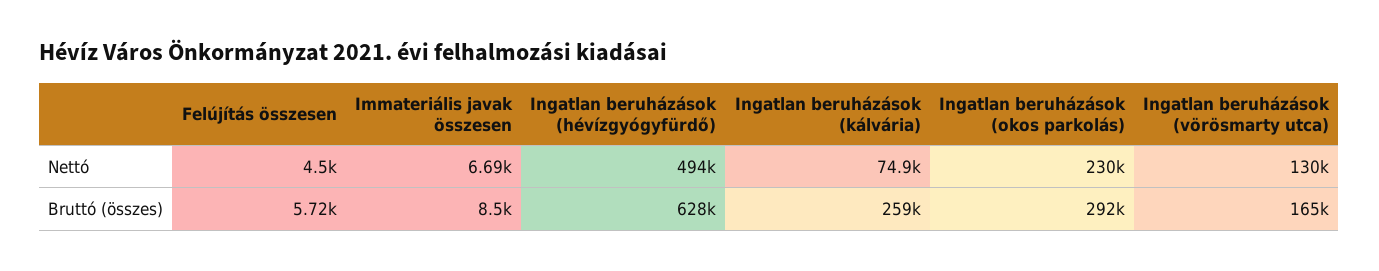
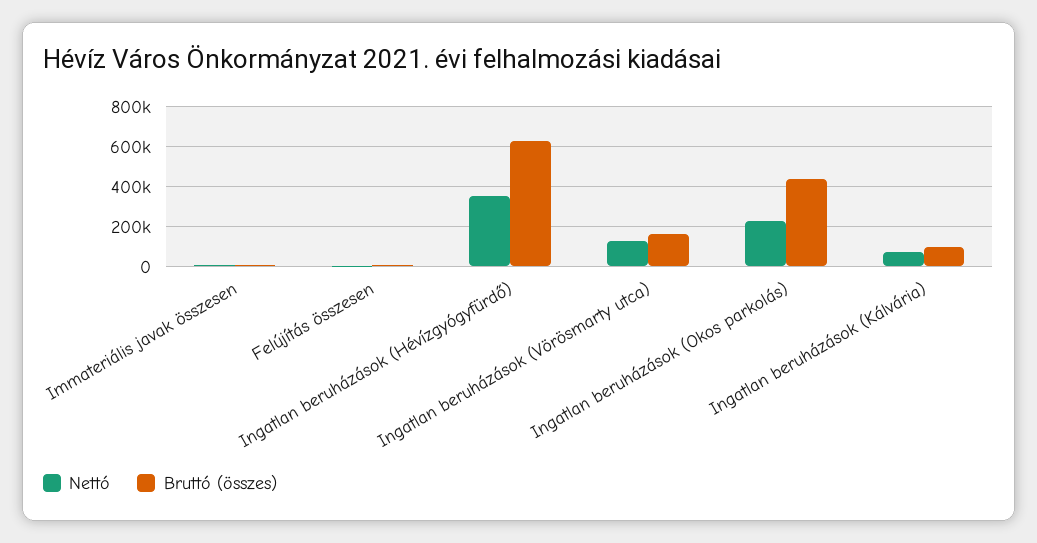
  {
    "Nettó": {
      "Felújítás összesen": 4500,
      "Immateriális javak összesen": 6690,
-     "Ingatlan beruházások (hévízgyógyfürdő)": 494000,
+     "Ingatlan beruházások (hévízgyógyfürdő)": 350000,
      "Ingatlan beruházások (kálvária)": 74900,
      "Ingatlan beruházások (okos parkolás)": 230000,
      "Ingatlan beruházások (vörösmarty utca)": 130000
    },
    "Bruttó (összes)": {
      "Felújítás összesen": 5720,
      "Immateriális javak összesen": 8500,
      "Ingatlan beruházások (hévízgyógyfürdő)": 628000,
-     "Ingatlan beruházások (kálvária)": 259000,
+     "Ingatlan beruházások (kálvária)": 100000,
-     "Ingatlan beruházások (okos parkolás)": 292000,
+     "Ingatlan beruházások (okos parkolás)": 450000,
      "Ingatlan beruházások (vörösmarty utca)": 165000
    }
  }

